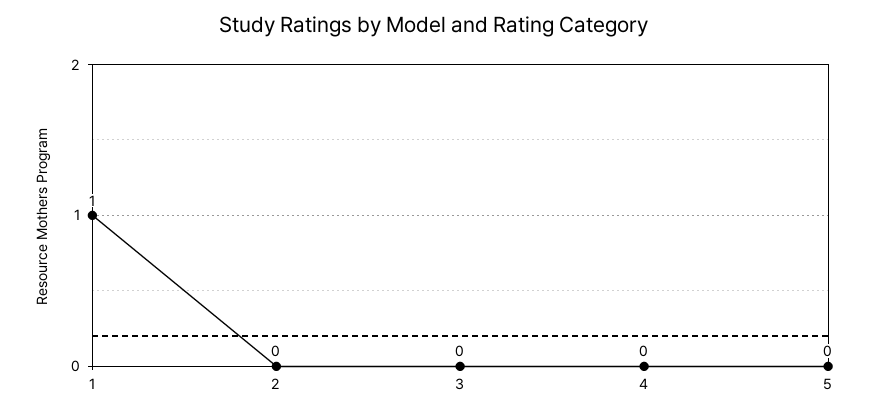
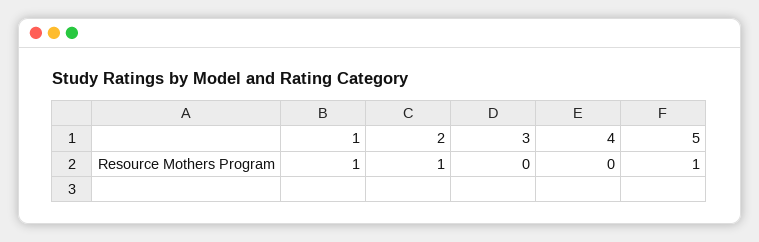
  {
    "1": 1,
-   "2": 0,
+   "2": 1,
    "3": 0,
    "4": 0,
-   "5": 0
+   "5": 1
  }

